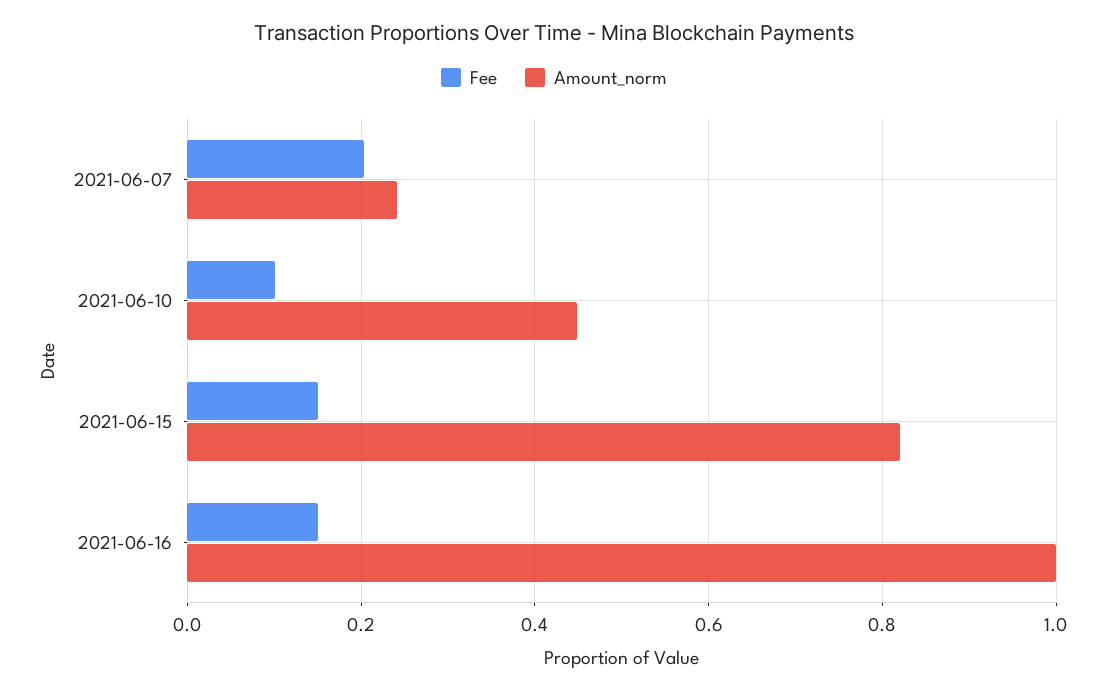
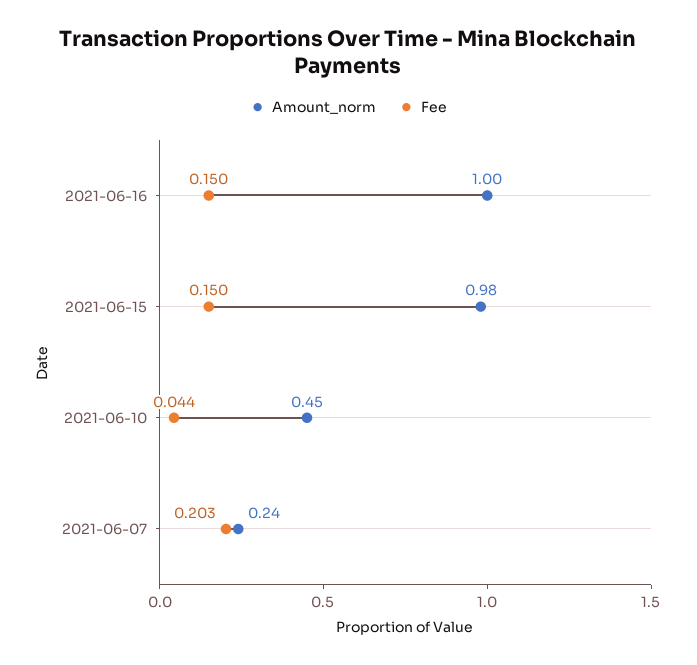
  {
    "Fee": {
      "2021-06-07": 0.203,
-     "2021-06-10": 0.1,
+     "2021-06-10": 0.044,
      "2021-06-15": 0.15,
      "2021-06-16": 0.15
    },
    "Amount_norm": {
      "2021-06-07": 0.24,
      "2021-06-10": 0.45,
-     "2021-06-15": 0.82,
+     "2021-06-15": 0.98,
      "2021-06-16": 1
    }
  }

